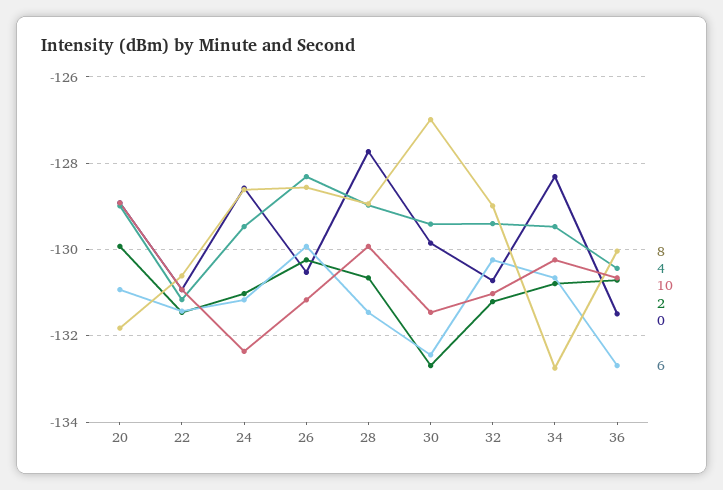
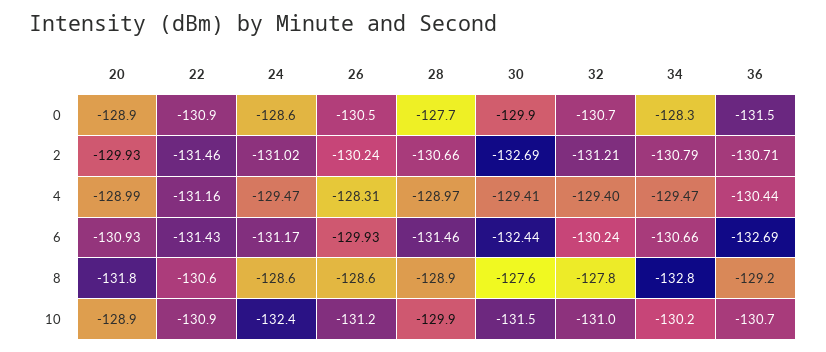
  {
    "8": {
      "20": -131.8,
      "22": -130.6,
      "24": -128.6,
      "26": -128.6,
      "28": -128.9,
-     "30": -127,
+     "30": -127.6,
-     "32": -129,
+     "32": -127.8,
      "34": -132.8,
-     "36": -130
+     "36": -129.2
    },
    "4": {
      "20": -128.99,
      "22": -131.16,
      "24": -129.47,
      "26": -128.31,
      "28": -128.97,
      "30": -129.41,
      "32": -129.4,
      "34": -129.47,
      "36": -130.44
    },
    "10": {
      "20": -128.9,
      "22": -130.9,
      "24": -132.4,
      "26": -131.2,
      "28": -129.9,
      "30": -131.5,
      "32": -131,
      "34": -130.2,
      "36": -130.7
    },
    "2": {
      "20": -129.93,
      "22": -131.46,
      "24": -131.02,
      "26": -130.24,
      "28": -130.66,
      "30": -132.69,
      "32": -131.21,
      "34": -130.79,
      "36": -130.71
    },
    "0": {
      "20": -128.9,
      "22": -130.9,
      "24": -128.6,
      "26": -130.5,
      "28": -127.7,
      "30": -129.9,
      "32": -130.7,
      "34": -128.3,
      "36": -131.5
    },
    "6": {
      "20": -130.93,
      "22": -131.43,
      "24": -131.17,
      "26": -129.93,
      "28": -131.46,
      "30": -132.44,
      "32": -130.24,
      "34": -130.66,
      "36": -132.69
    }
  }

